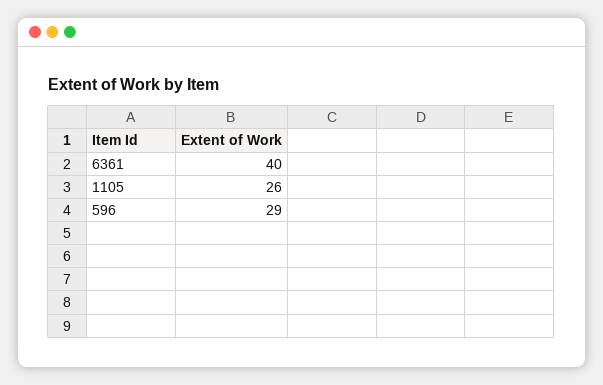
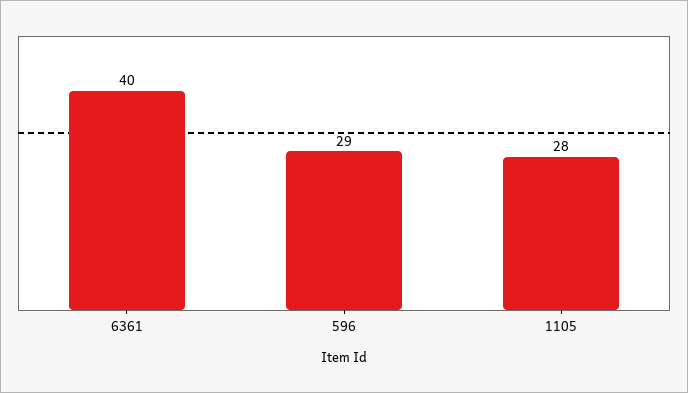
  {
    "6361": 40,
-   "1105": 26,
+   "1105": 28,
    "596": 29
  }

